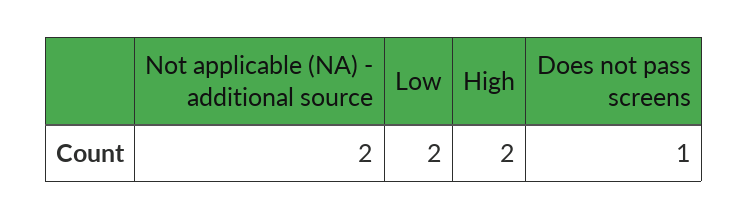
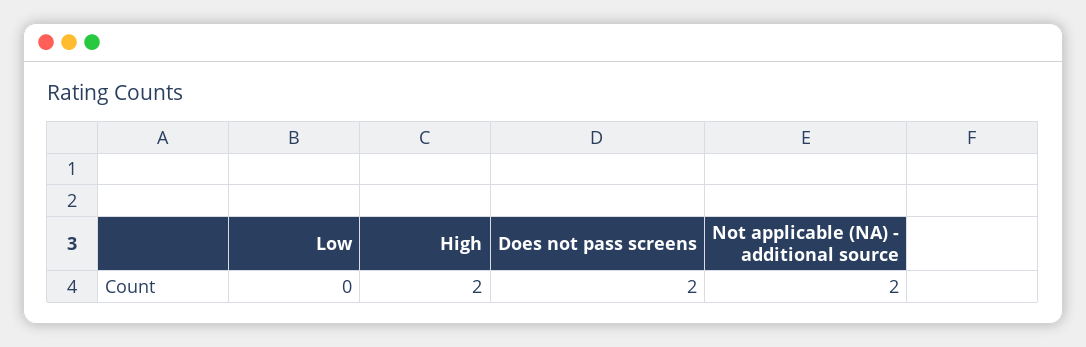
  {
    "Not applicable (NA) - additional source": 2,
-   "Low": 2,
+   "Low": 0,
    "High": 2,
-   "Does not pass screens": 1
+   "Does not pass screens": 2
  }

